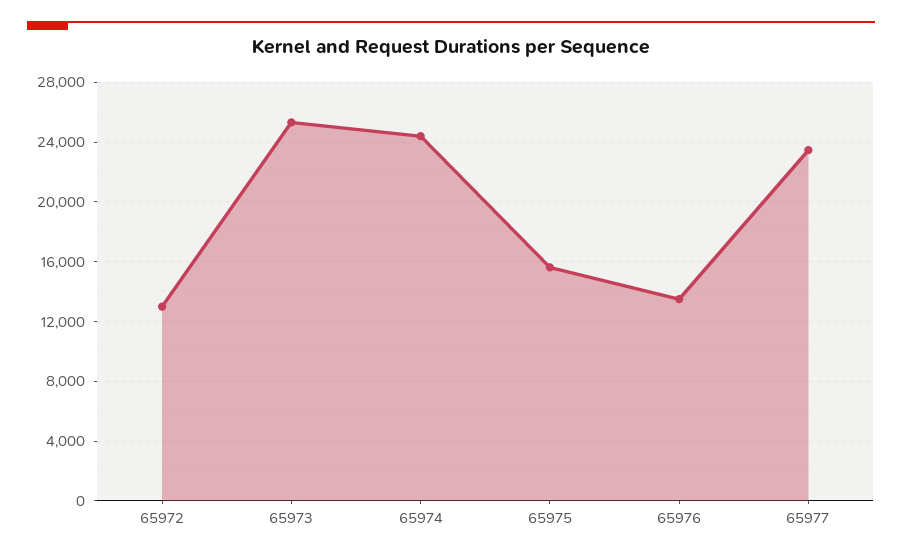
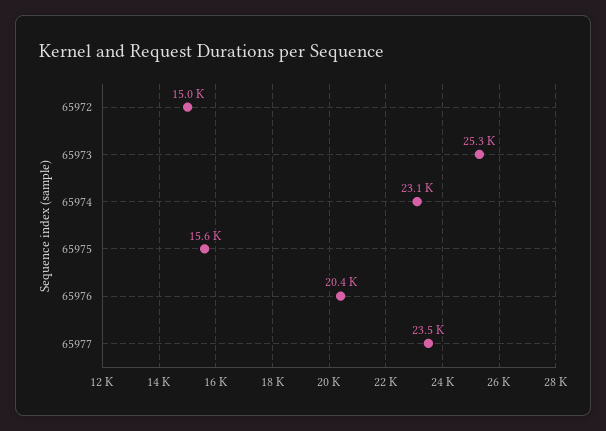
  {
-   "65972": 13000,
+   "65972": 15000,
    "65973": 25300,
-   "65974": 24500,
+   "65974": 23100,
    "65975": 15600,
-   "65976": 13500,
+   "65976": 20400,
    "65977": 23500
  }

